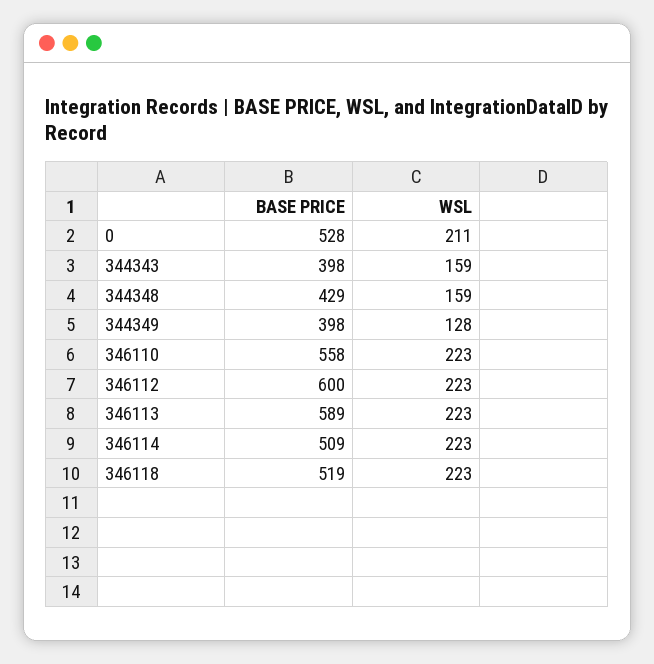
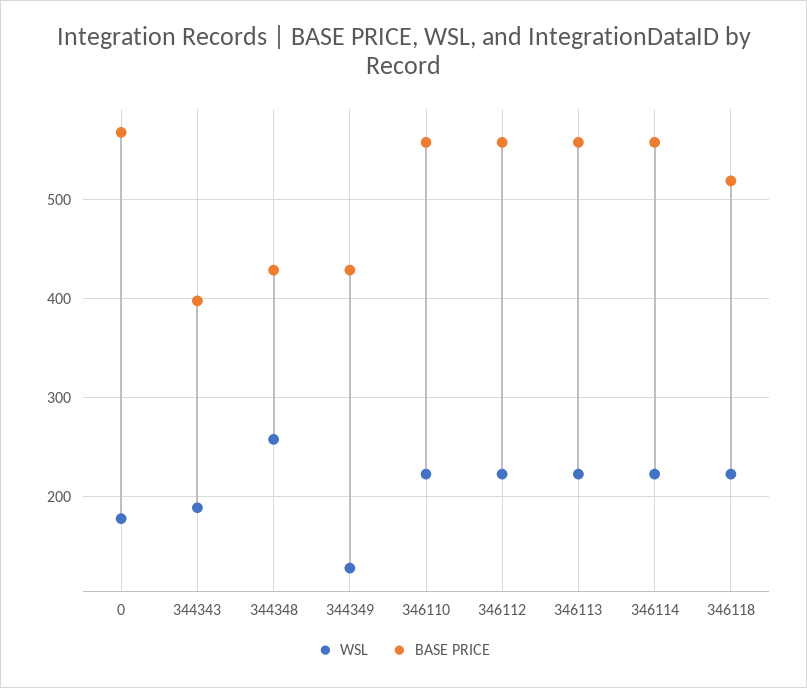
  {
    "BASE PRICE": {
-     "0": 528,
+     "0": 570,
      "344343": 398,
      "344348": 429,
-     "344349": 398,
+     "344349": 430,
      "346110": 558,
-     "346112": 600,
+     "346112": 560,
-     "346113": 589,
+     "346113": 560,
-     "346114": 509,
+     "346114": 560,
      "346118": 519
    },
    "WSL": {
-     "0": 211,
+     "0": 180,
-     "344343": 159,
+     "344343": 190,
-     "344348": 159,
+     "344348": 260,
      "344349": 128,
      "346110": 223,
      "346112": 223,
      "346113": 223,
      "346114": 223,
      "346118": 223
    }
  }

